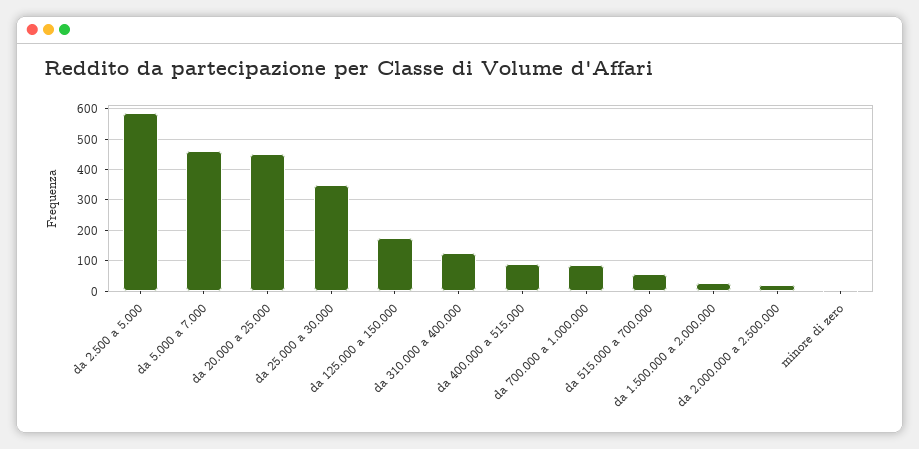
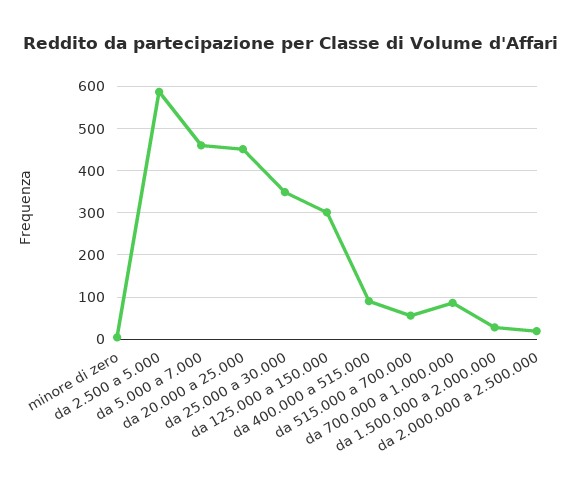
  {
    "da 2.500 a 5.000": 580,
    "da 5.000 a 7.000": 460,
    "da 20.000 a 25.000": 460,
    "da 25.000 a 30.000": 340,
-   "da 125.000 a 150.000": 180,
+   "da 125.000 a 150.000": 300,
-   "da 310.000 a 400.000": 120,
    "da 400.000 a 515.000": 100,
    "da 700.000 a 1.000.000": 80,
    "da 515.000 a 700.000": 60,
    "da 1.500.000 a 2.000.000": 20,
    "da 2.000.000 a 2.500.000": 20,
    "minore di zero": 0
  }

